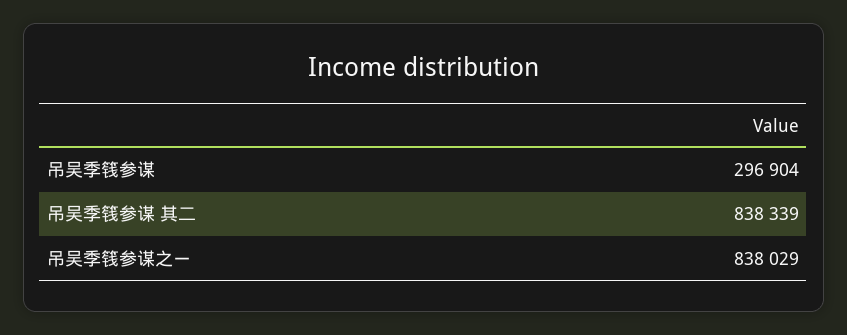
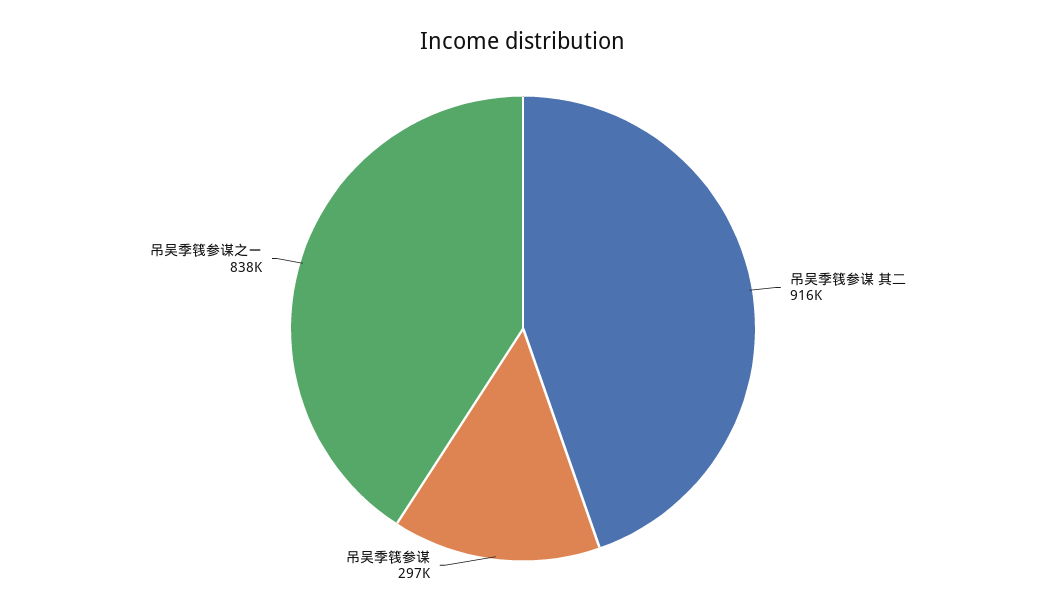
  {
    "吊吴季篯参谋": 296904,
-   "吊吴季篯参谋 其二": 838339,
+   "吊吴季篯参谋 其二": 916000,
    "吊吴季篯参谋之ㄧ": 838029
  }

